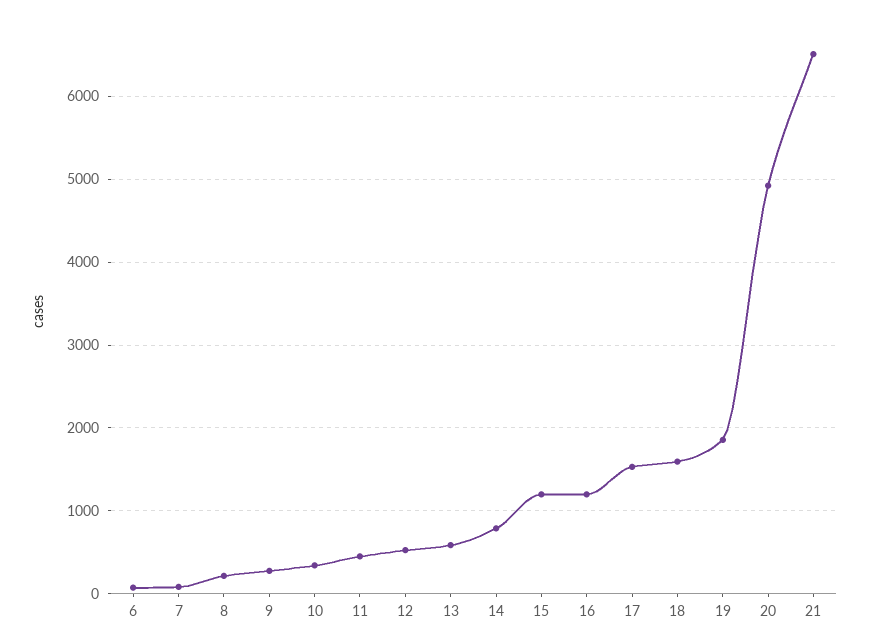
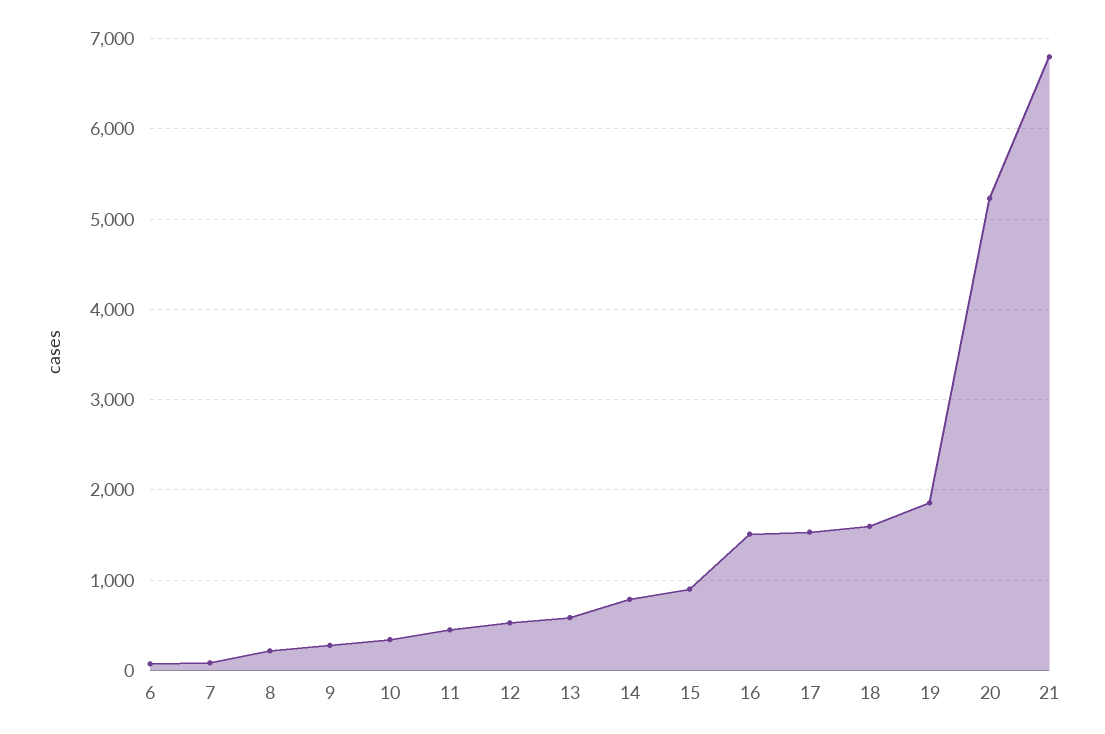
  {
    "6": 100,
    "7": 100,
    "8": 200,
    "9": 300,
    "10": 300,
    "11": 500,
    "12": 500,
    "13": 600,
    "14": 800,
-   "15": 1200,
+   "15": 900,
-   "16": 1200,
+   "16": 1500,
    "17": 1500,
    "18": 1600,
    "19": 1900,
-   "20": 4900,
+   "20": 5200,
-   "21": 6500
+   "21": 6800
  }

